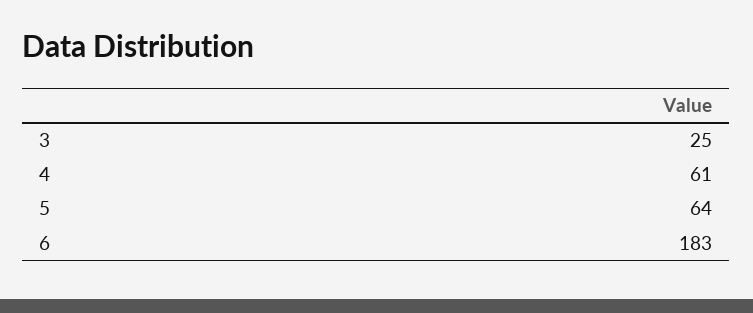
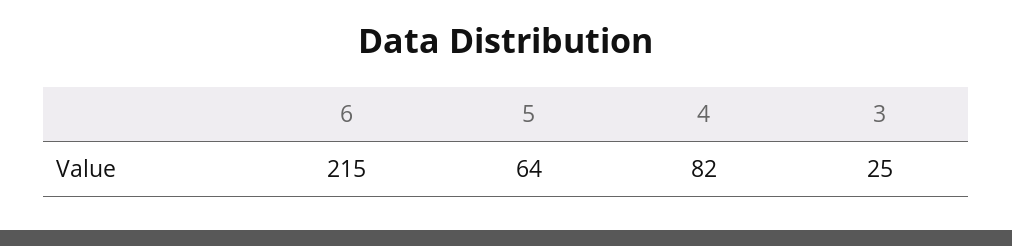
  {
    "3": 25,
-   "4": 61,
+   "4": 82,
    "5": 64,
-   "6": 183
+   "6": 215
  }

